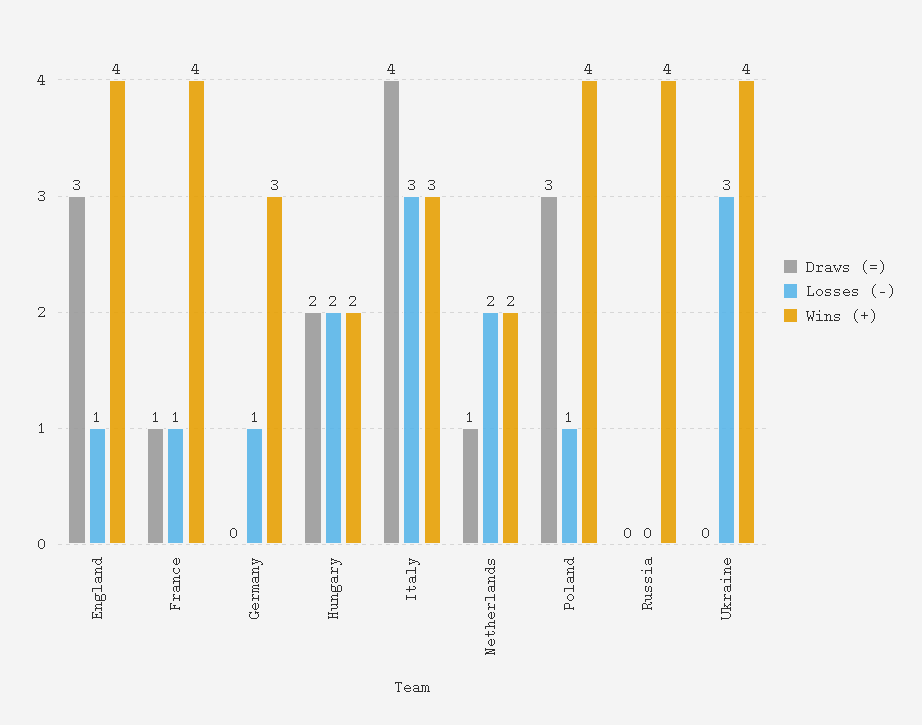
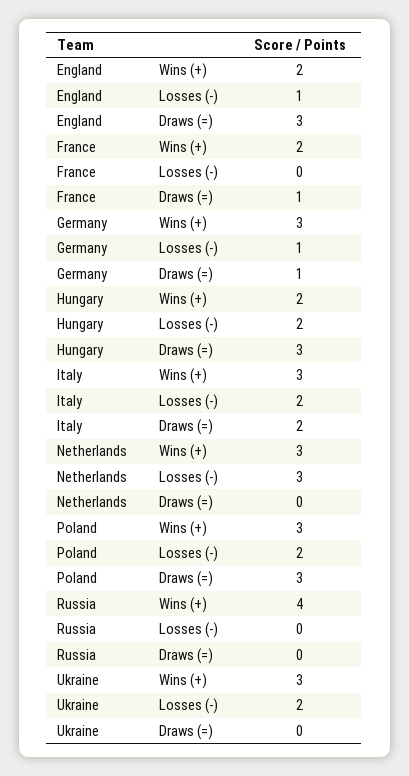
  {
    "Draws (=)": {
      "England": 3,
      "France": 1,
-     "Germany": 0,
+     "Germany": 1,
-     "Hungary": 2,
+     "Hungary": 3,
-     "Italy": 4,
+     "Italy": 2,
-     "Netherlands": 1,
+     "Netherlands": 0,
      "Poland": 3,
      "Russia": 0,
      "Ukraine": 0
    },
    "Losses (-)": {
      "England": 1,
-     "France": 1,
+     "France": 0,
      "Germany": 1,
      "Hungary": 2,
-     "Italy": 3,
+     "Italy": 2,
-     "Netherlands": 2,
+     "Netherlands": 3,
-     "Poland": 1,
+     "Poland": 2,
      "Russia": 0,
-     "Ukraine": 3
+     "Ukraine": 2
    },
    "Wins (+)": {
-     "England": 4,
+     "England": 2,
-     "France": 4,
+     "France": 2,
      "Germany": 3,
      "Hungary": 2,
      "Italy": 3,
-     "Netherlands": 2,
+     "Netherlands": 3,
-     "Poland": 4,
+     "Poland": 3,
      "Russia": 4,
-     "Ukraine": 4
+     "Ukraine": 3
    }
  }

